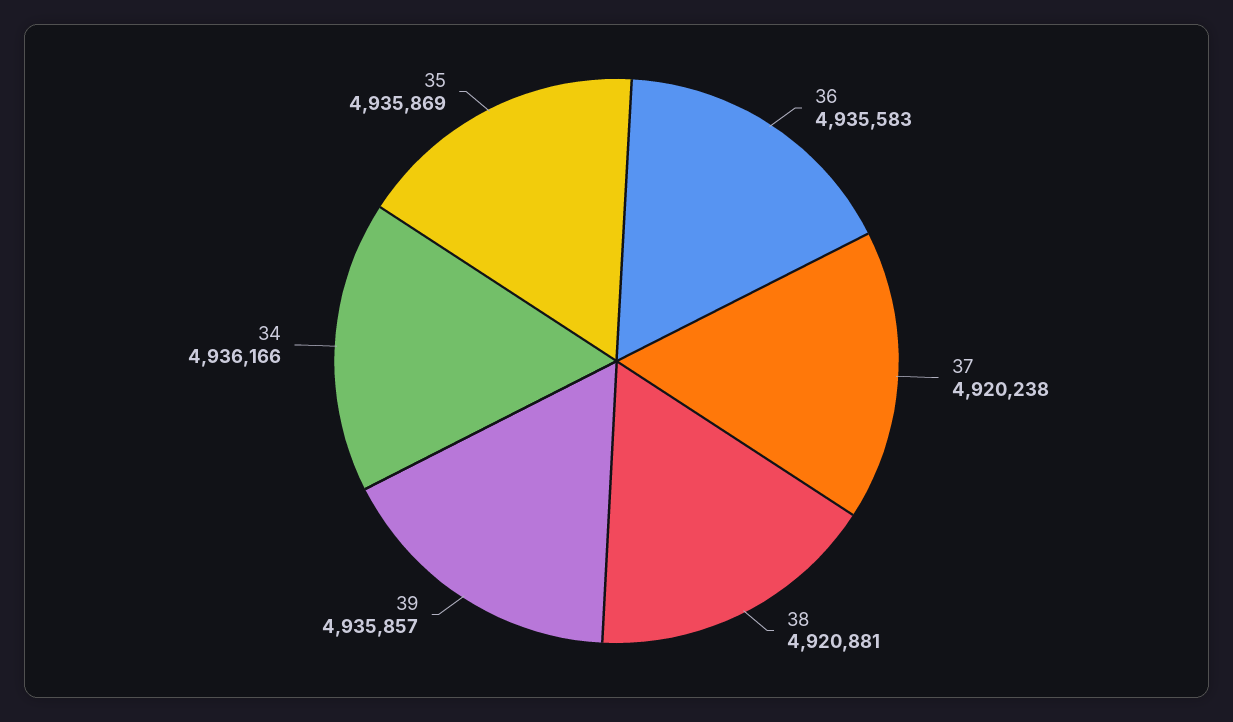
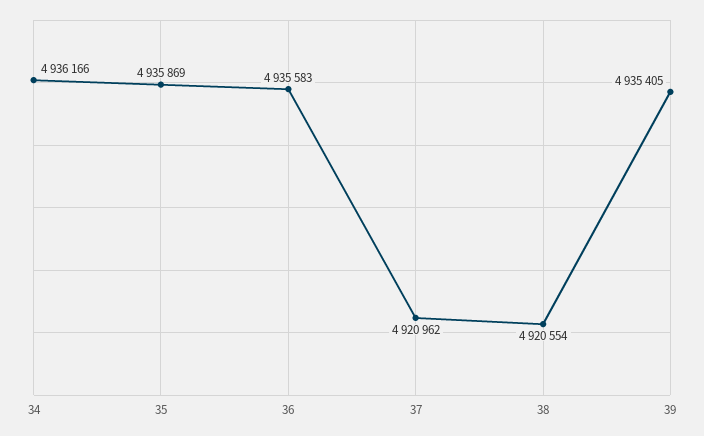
  {
    "36": 4935583,
-   "37": 4920238,
+   "37": 4920962,
-   "38": 4920881,
+   "38": 4920554,
-   "39": 4935857,
+   "39": 4935405,
    "34": 4936166,
    "35": 4935869
  }

